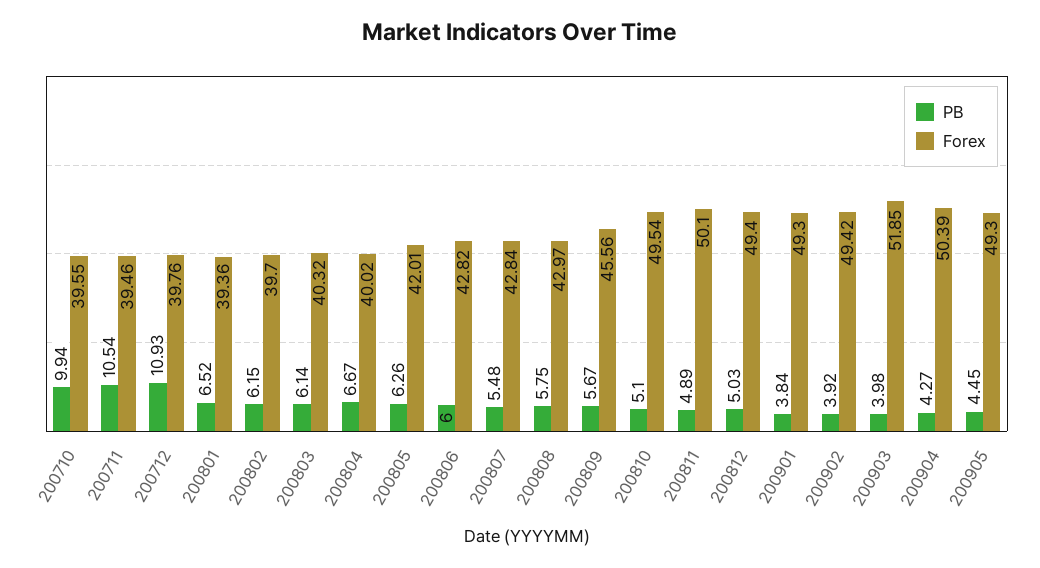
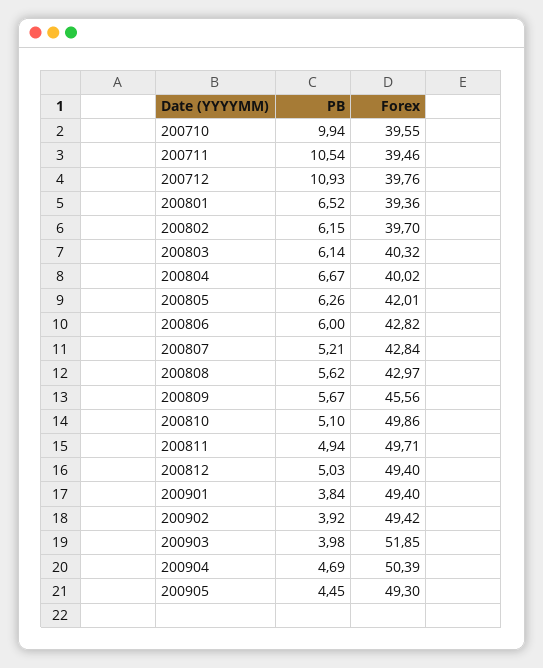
  {
    "PB": {
      "200710": 9.94,
      "200711": 10.54,
      "200712": 10.93,
      "200801": 6.52,
      "200802": 6.15,
      "200803": 6.14,
      "200804": 6.67,
      "200805": 6.26,
      "200806": 6,
-     "200807": 5.48,
+     "200807": 5.21,
-     "200808": 5.75,
+     "200808": 5.62,
      "200809": 5.67,
      "200810": 5.1,
-     "200811": 4.89,
+     "200811": 4.94,
      "200812": 5.03,
      "200901": 3.84,
      "200902": 3.92,
      "200903": 3.98,
-     "200904": 4.27,
+     "200904": 4.69,
      "200905": 4.45
    },
    "Forex": {
      "200710": 39.55,
      "200711": 39.46,
      "200712": 39.76,
      "200801": 39.36,
      "200802": 39.7,
      "200803": 40.32,
      "200804": 40.02,
      "200805": 42.01,
      "200806": 42.82,
      "200807": 42.84,
      "200808": 42.97,
      "200809": 45.56,
-     "200810": 49.54,
+     "200810": 49.86,
-     "200811": 50.1,
+     "200811": 49.71,
      "200812": 49.4,
-     "200901": 49.3,
+     "200901": 49.4,
      "200902": 49.42,
      "200903": 51.85,
      "200904": 50.39,
      "200905": 49.3
    }
  }

